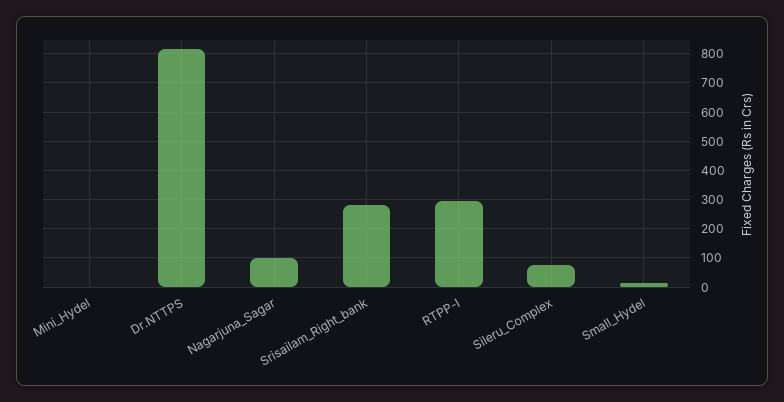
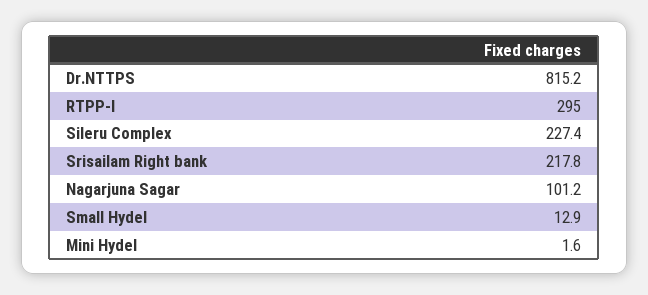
  {
    "Mini_Hydel": 1.6,
    "Dr.NTTPS": 815.2,
    "Nagarjuna_Sagar": 101.2,
-   "Srisailam_Right_bank": 275,
+   "Srisailam_Right_bank": 217.8,
    "RTPP-I": 295,
-   "Sileru_Complex": 75,
+   "Sileru_Complex": 227.4,
    "Small_Hydel": 12.9
  }

